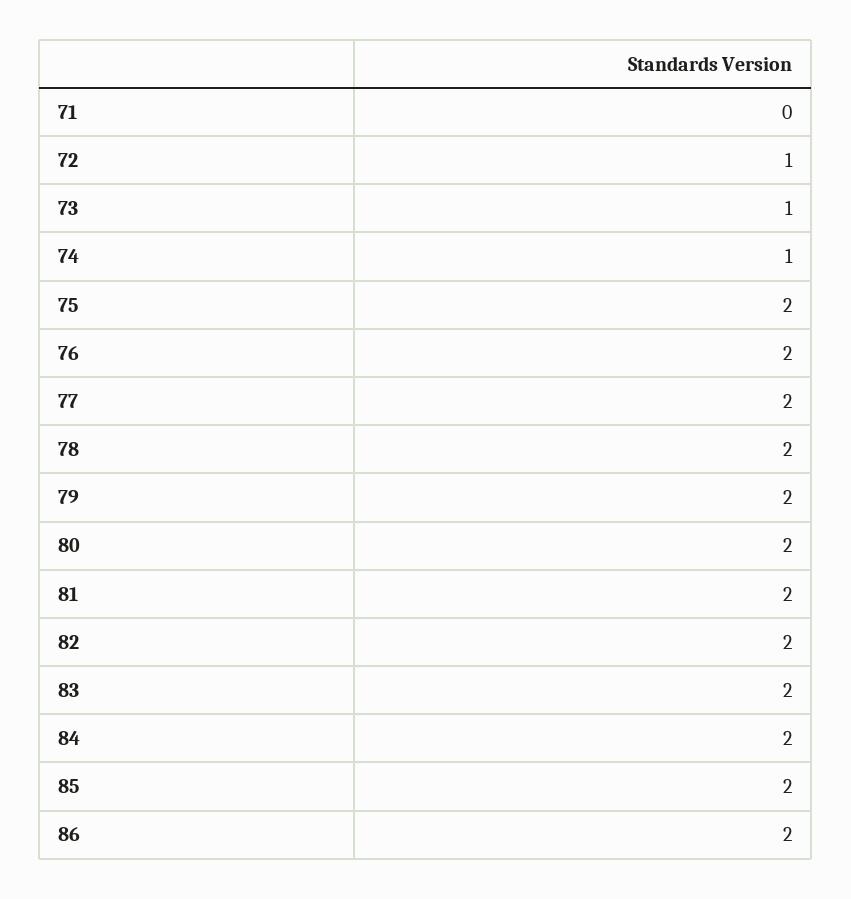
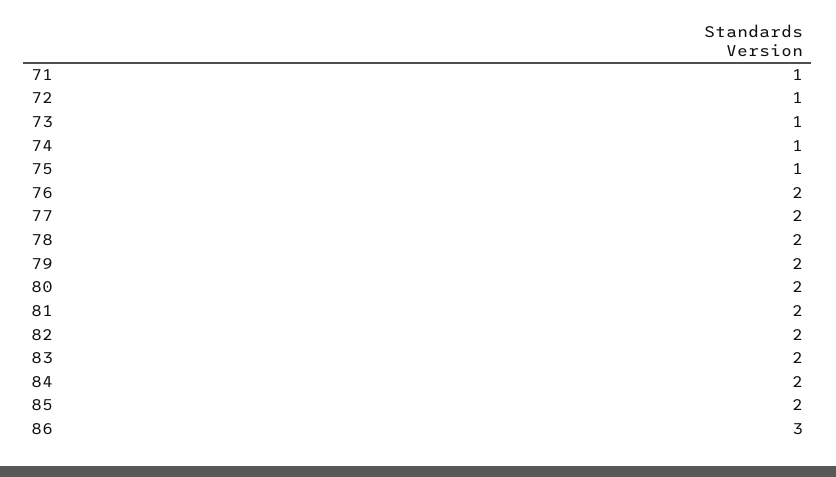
  {
-   "71": 0,
+   "71": 1,
    "72": 1,
    "73": 1,
    "74": 1,
-   "75": 2,
+   "75": 1,
    "76": 2,
    "77": 2,
    "78": 2,
    "79": 2,
    "80": 2,
    "81": 2,
    "82": 2,
    "83": 2,
    "84": 2,
    "85": 2,
-   "86": 2
+   "86": 3
  }

